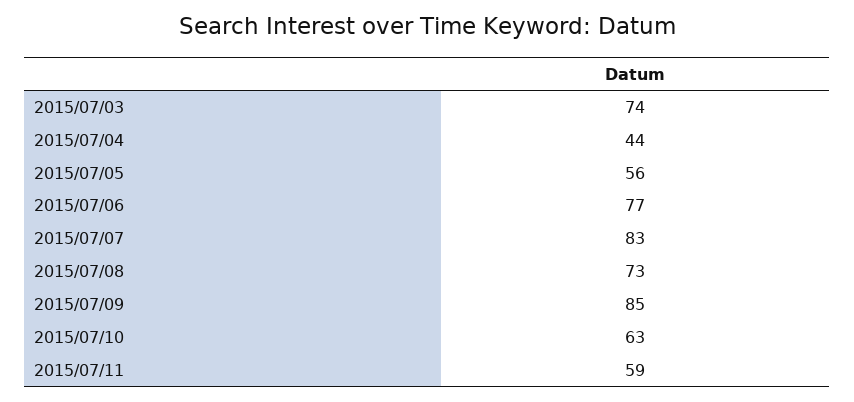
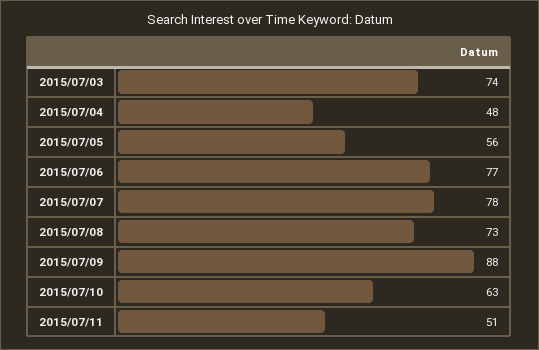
  {
    "2015/07/03": 74,
-   "2015/07/04": 44,
+   "2015/07/04": 48,
    "2015/07/05": 56,
    "2015/07/06": 77,
-   "2015/07/07": 83,
+   "2015/07/07": 78,
    "2015/07/08": 73,
-   "2015/07/09": 85,
+   "2015/07/09": 88,
    "2015/07/10": 63,
-   "2015/07/11": 59
+   "2015/07/11": 51
  }

